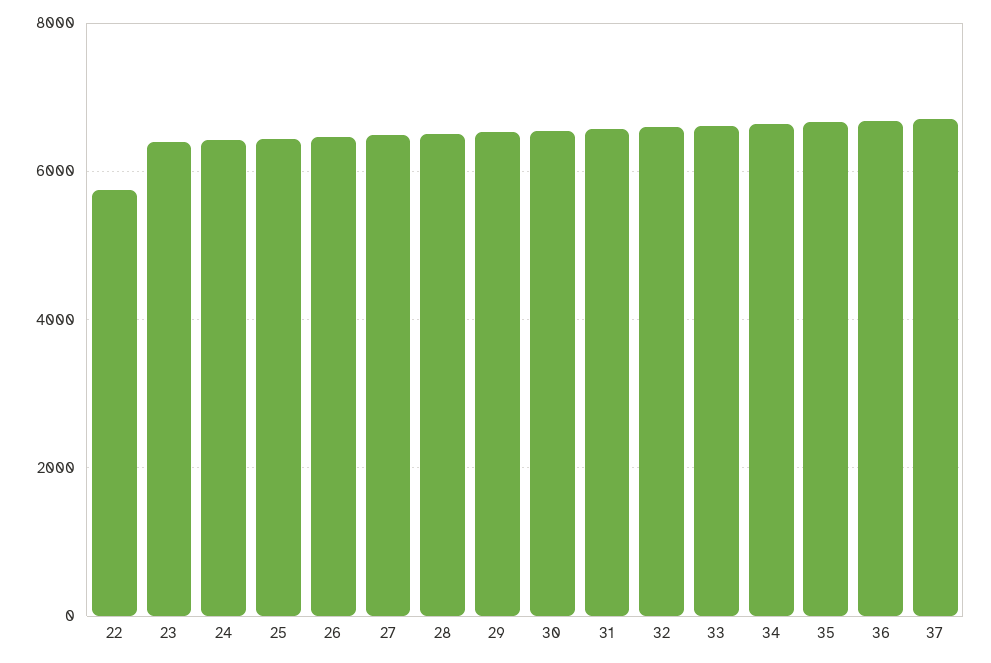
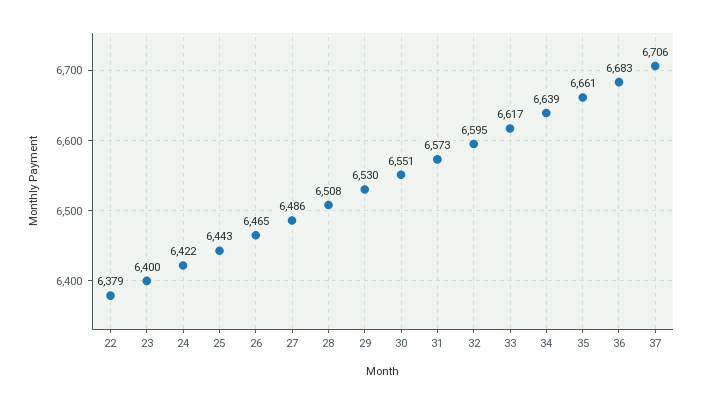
  {
-   "22": 5800,
+   "22": 6379,
    "23": 6400,
    "24": 6422,
    "25": 6443,
    "26": 6465,
    "27": 6486,
    "28": 6508,
    "29": 6530,
    "30": 6551,
    "31": 6573,
    "32": 6595,
    "33": 6617,
    "34": 6639,
    "35": 6661,
    "36": 6683,
    "37": 6706
  }

